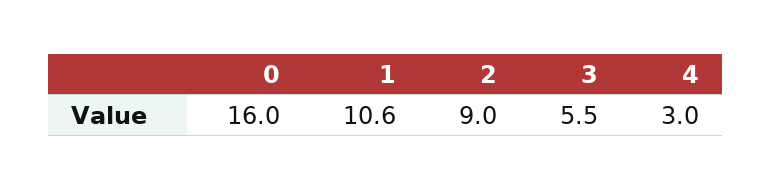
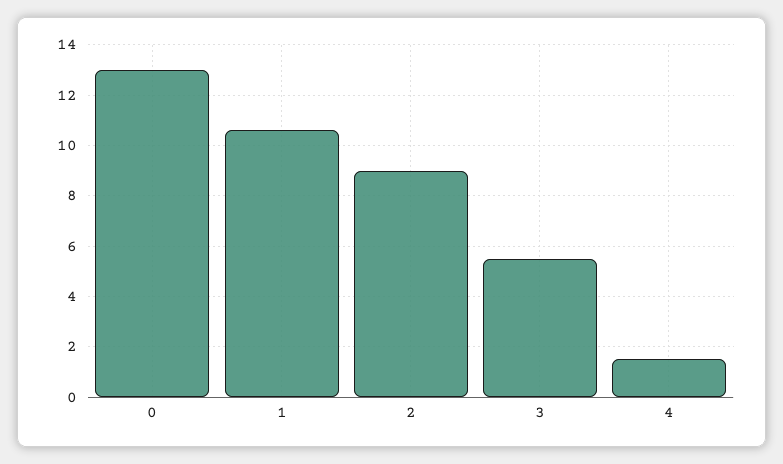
  {
-   "0": 16,
+   "0": 13,
    "1": 10.6,
    "2": 9,
    "3": 5.5,
-   "4": 3
+   "4": 1.5
  }

